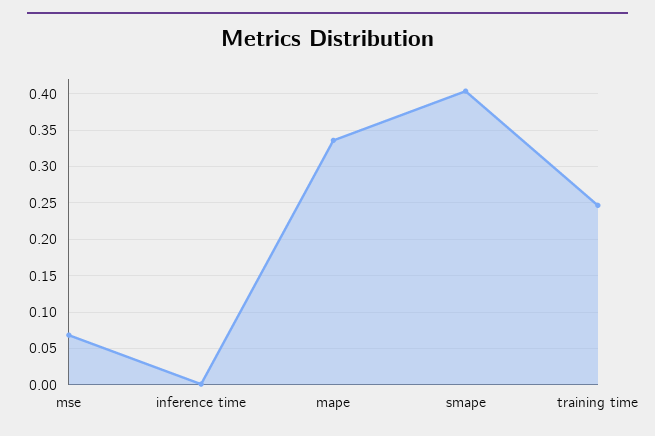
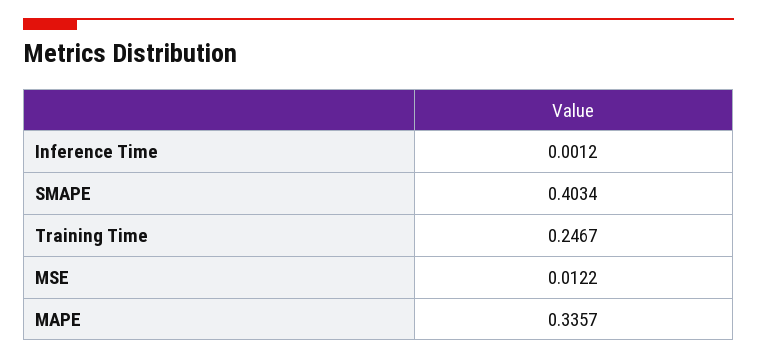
  {
-   "mse": 0.07,
+   "mse": 0.0122,
    "inference time": 0.0012,
    "mape": 0.3357,
    "smape": 0.4034,
    "training time": 0.2467
  }

